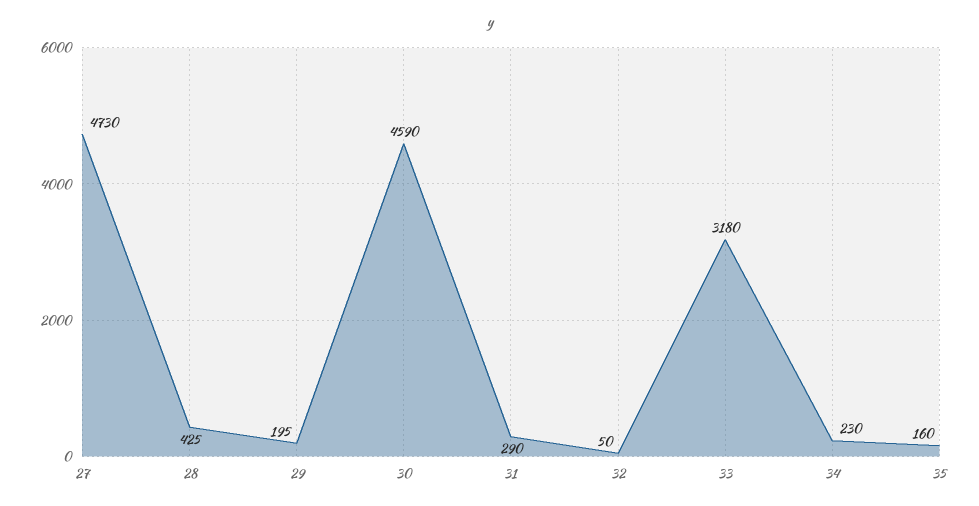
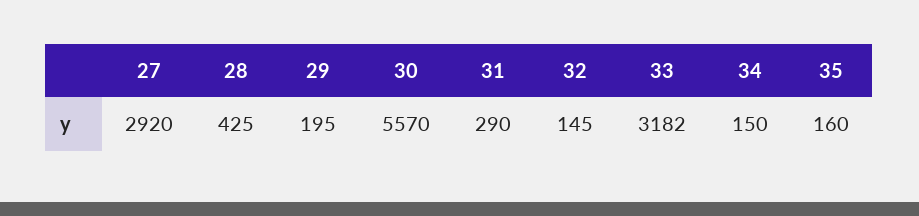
  {
-   "27": 4730,
+   "27": 2920,
    "28": 425,
    "29": 195,
-   "30": 4590,
+   "30": 5570,
    "31": 290,
-   "32": 50,
+   "32": 145,
-   "33": 3180,
+   "33": 3182,
-   "34": 230,
+   "34": 150,
    "35": 160
  }

